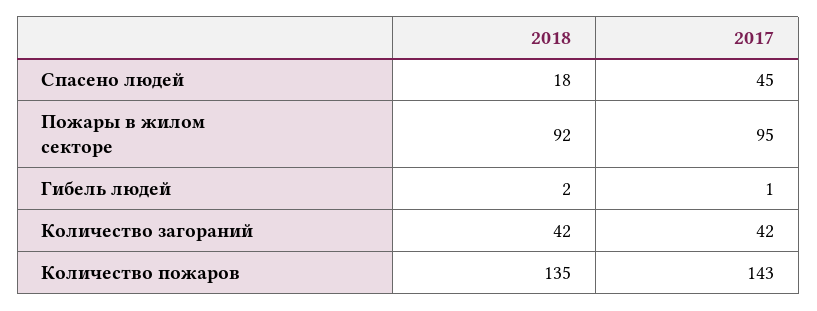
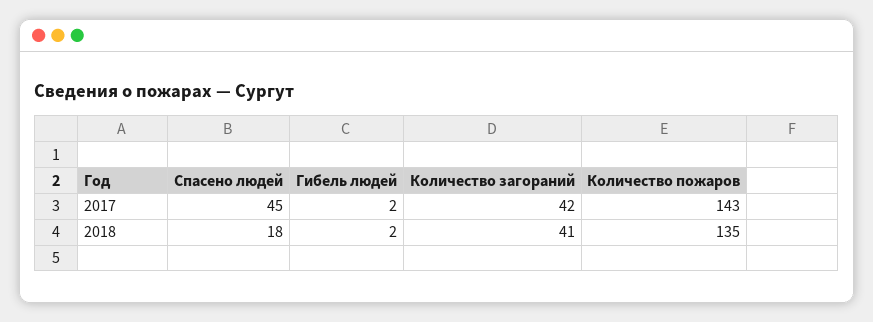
  {
    "2018": {
      "Спасено людей": 18,
-     "Пожары в жилом секторе": 92,
      "Гибель людей": 2,
-     "Количество загораний": 42,
+     "Количество загораний": 41,
      "Количество пожаров": 135
    },
    "2017": {
      "Спасено людей": 45,
-     "Пожары в жилом секторе": 95,
-     "Гибель людей": 1,
+     "Гибель людей": 2,
      "Количество загораний": 42,
      "Количество пожаров": 143
    }
  }

